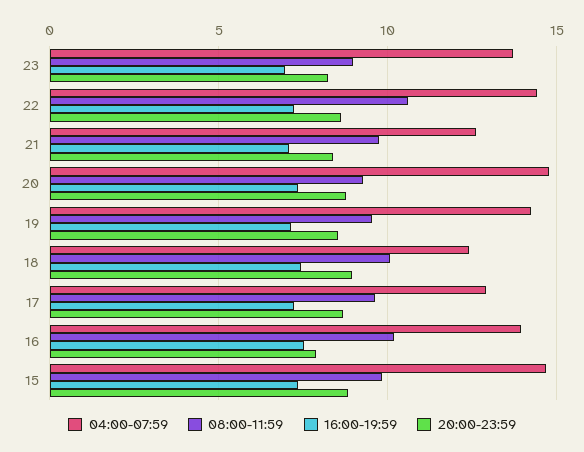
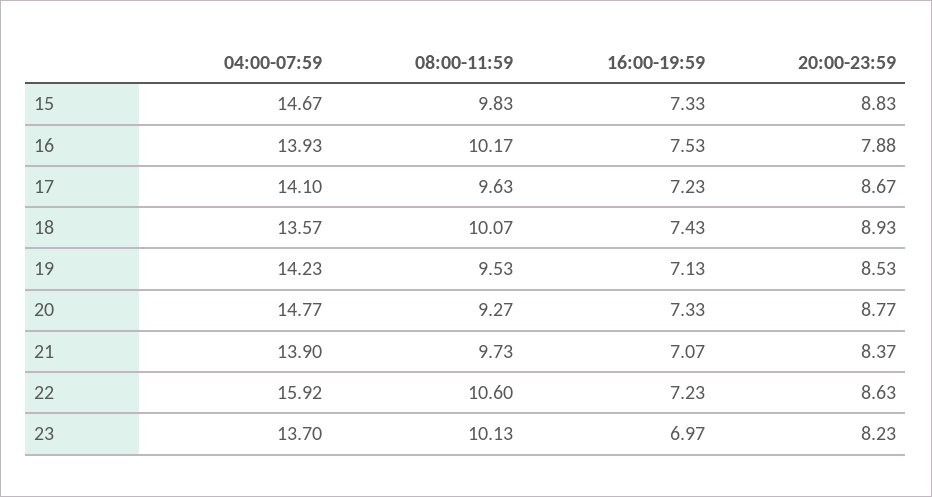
  {
    "04:00-07:59": {
      "23": 13.7,
-     "22": 14.5,
+     "22": 15.92,
-     "21": 12.5,
+     "21": 13.9,
      "20": 14.77,
      "19": 14.23,
-     "18": 12.5,
+     "18": 13.57,
-     "17": 13,
+     "17": 14.1,
      "16": 13.93,
      "15": 14.67
    },
    "08:00-11:59": {
-     "23": 9,
+     "23": 10.13,
      "22": 10.6,
      "21": 9.73,
      "20": 9.27,
      "19": 9.53,
      "18": 10.07,
      "17": 9.63,
      "16": 10.17,
      "15": 9.83
    },
    "16:00-19:59": {
      "23": 6.97,
      "22": 7.23,
      "21": 7.07,
      "20": 7.33,
      "19": 7.13,
      "18": 7.43,
      "17": 7.23,
      "16": 7.53,
      "15": 7.33
    },
    "20:00-23:59": {
      "23": 8.23,
      "22": 8.63,
      "21": 8.37,
      "20": 8.77,
      "19": 8.53,
      "18": 8.93,
      "17": 8.67,
      "16": 7.88,
      "15": 8.83
    }
  }

